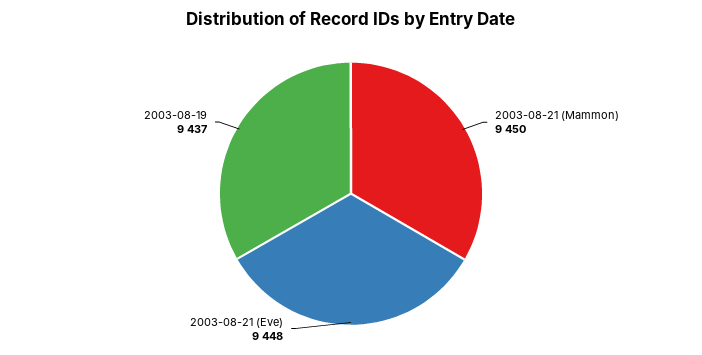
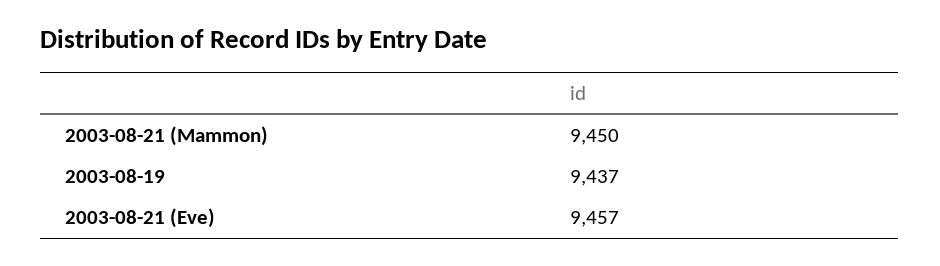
  {
    "2003-08-21 (Mammon)": 9450,
-   "2003-08-21 (Eve)": 9448,
+   "2003-08-21 (Eve)": 9457,
    "2003-08-19": 9437
  }

